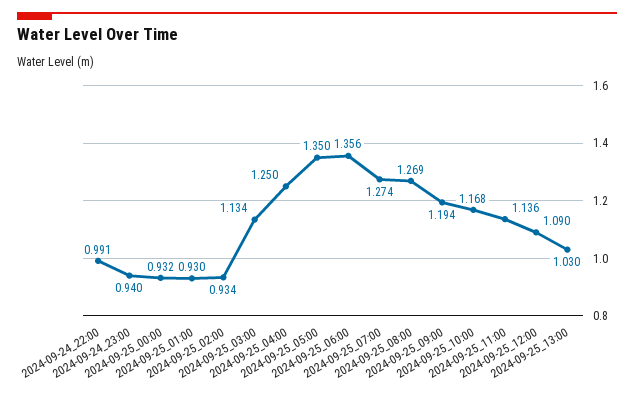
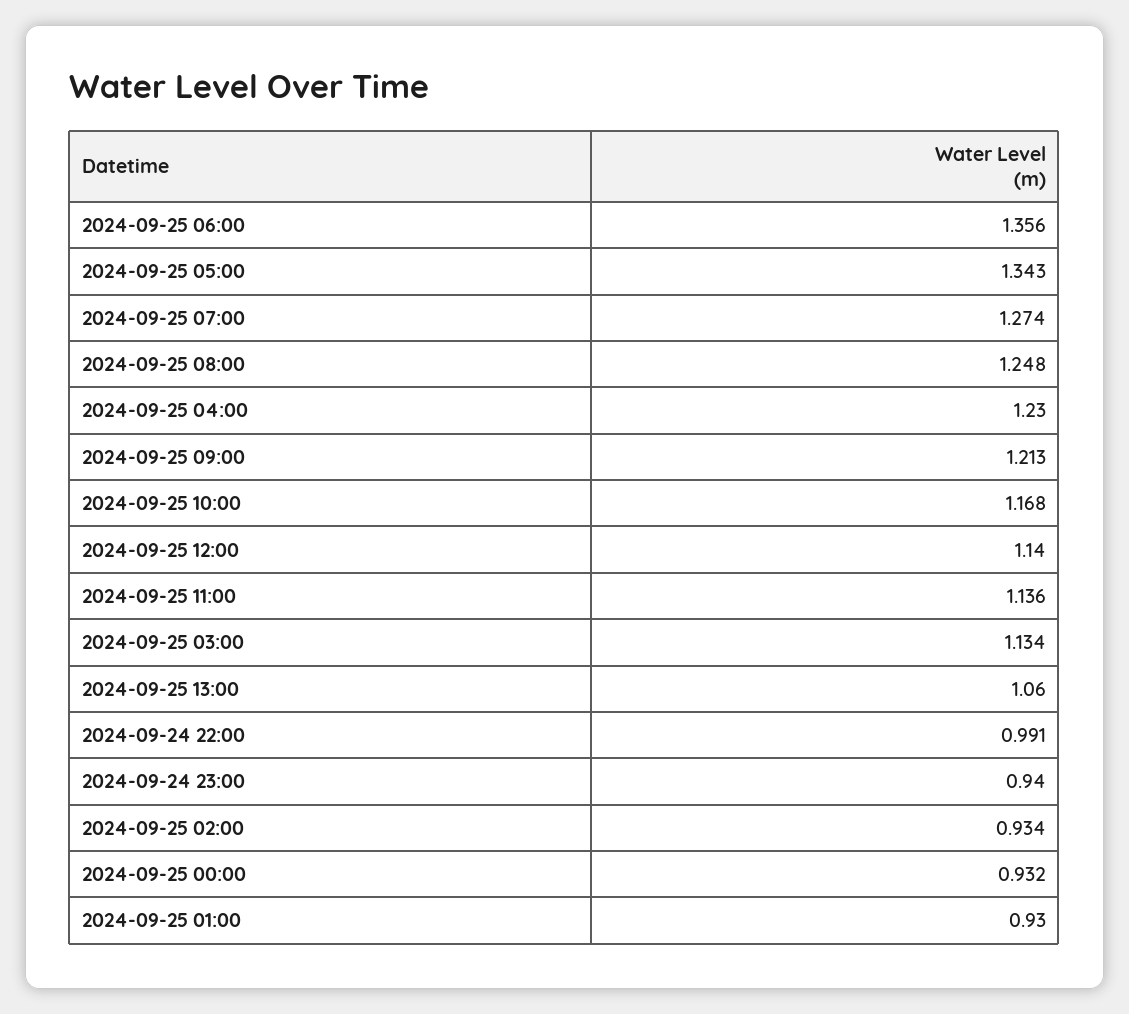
  {
    "2024-09-24_22:00": 0.991,
    "2024-09-24_23:00": 0.94,
    "2024-09-25_00:00": 0.932,
    "2024-09-25_01:00": 0.93,
    "2024-09-25_02:00": 0.934,
    "2024-09-25_03:00": 1.134,
-   "2024-09-25_04:00": 1.25,
+   "2024-09-25_04:00": 1.23,
-   "2024-09-25_05:00": 1.35,
+   "2024-09-25_05:00": 1.343,
    "2024-09-25_06:00": 1.356,
    "2024-09-25_07:00": 1.274,
-   "2024-09-25_08:00": 1.269,
+   "2024-09-25_08:00": 1.248,
-   "2024-09-25_09:00": 1.194,
+   "2024-09-25_09:00": 1.213,
    "2024-09-25_10:00": 1.168,
    "2024-09-25_11:00": 1.136,
-   "2024-09-25_12:00": 1.09,
+   "2024-09-25_12:00": 1.14,
-   "2024-09-25_13:00": 1.03
+   "2024-09-25_13:00": 1.06
  }

